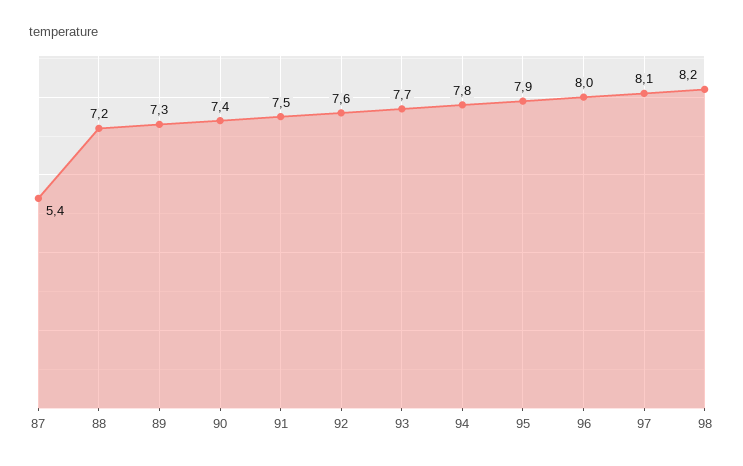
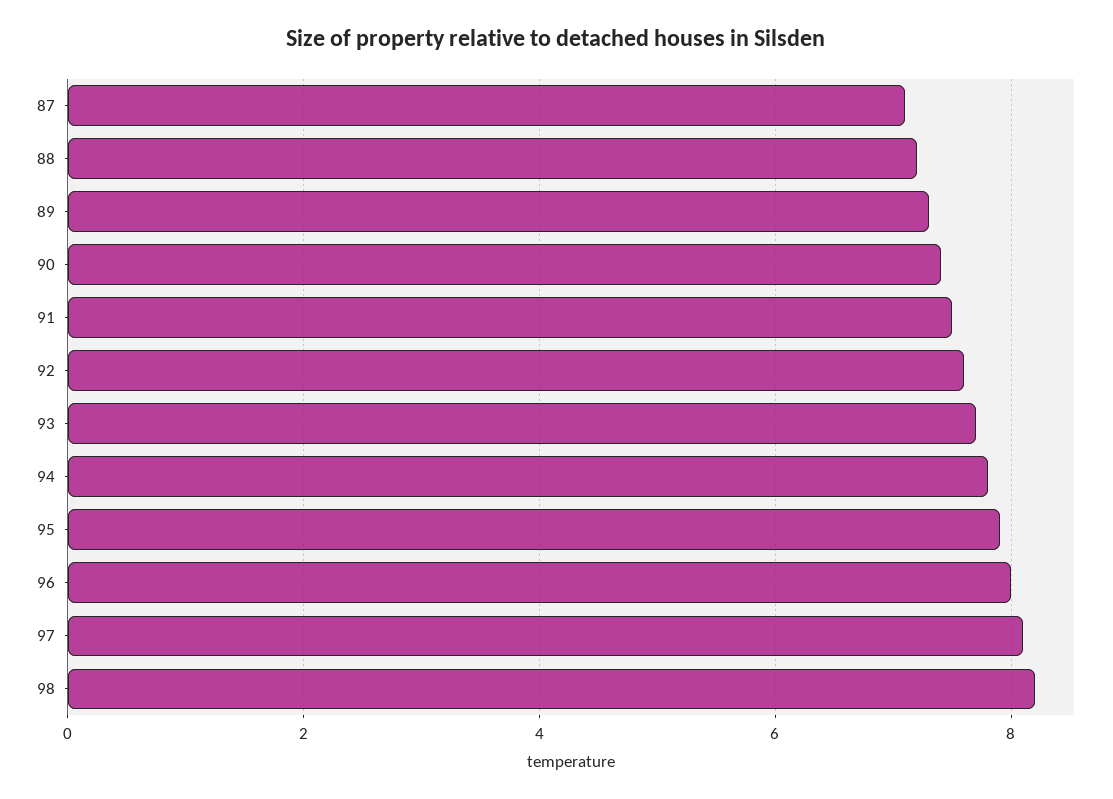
  {
-   "87": 5.4,
+   "87": 7,
    "88": 7.2,
    "89": 7.3,
    "90": 7.4,
    "91": 7.5,
    "92": 7.6,
    "93": 7.7,
    "94": 7.8,
    "95": 7.9,
    "96": 8,
    "97": 8.1,
    "98": 8.2
  }

